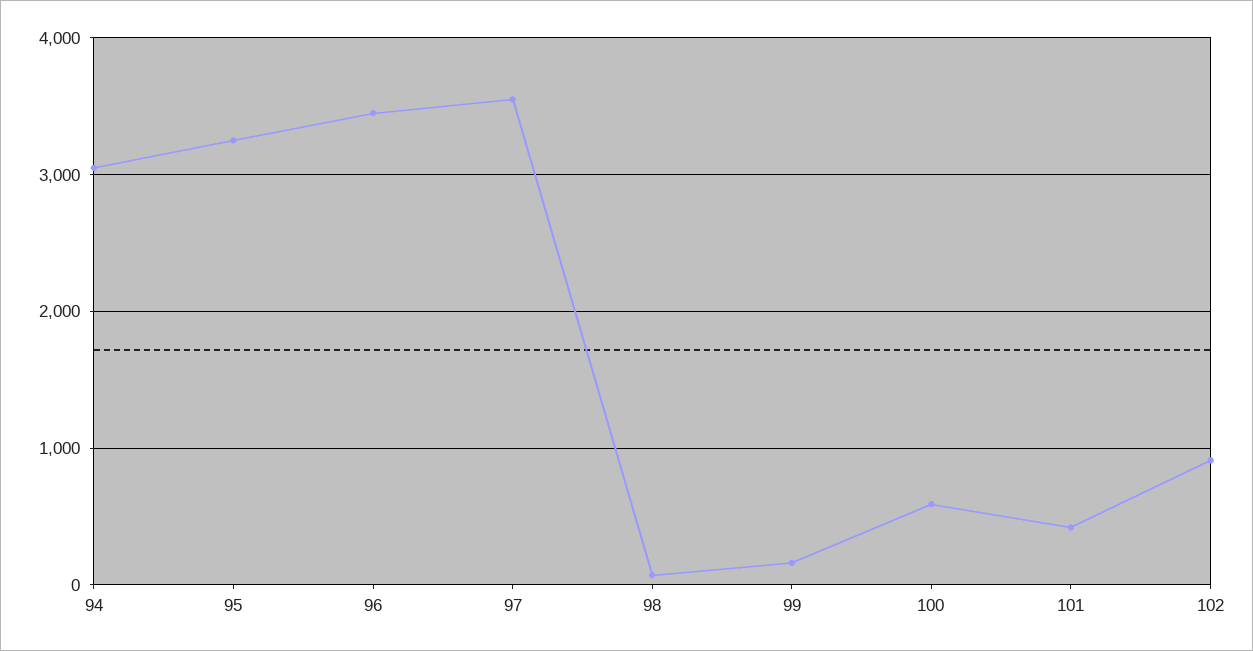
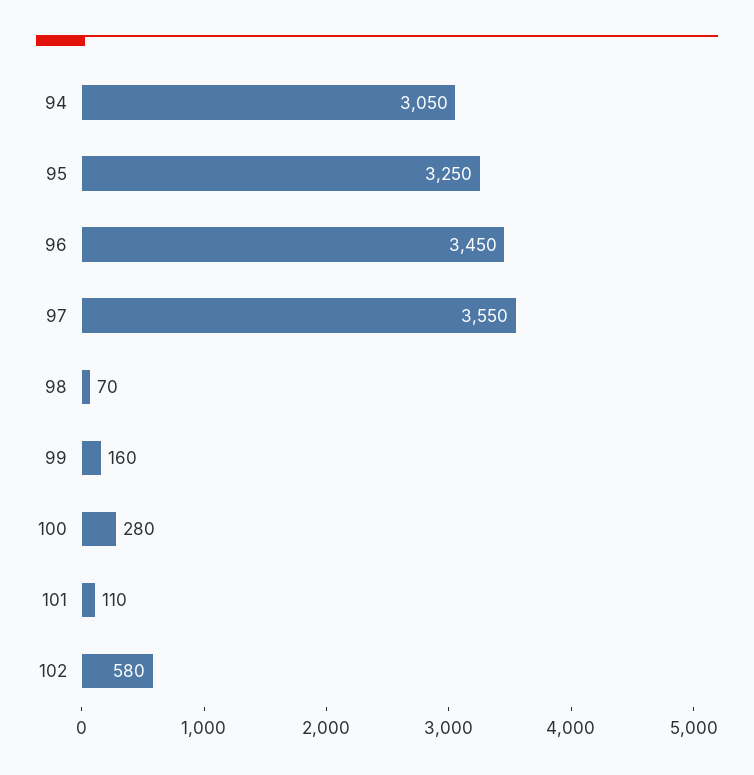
  {
    "94": 3050,
    "95": 3250,
    "96": 3450,
    "97": 3550,
    "98": 70,
    "99": 160,
-   "100": 600,
+   "100": 280,
-   "101": 400,
+   "101": 110,
-   "102": 900
+   "102": 580
  }

